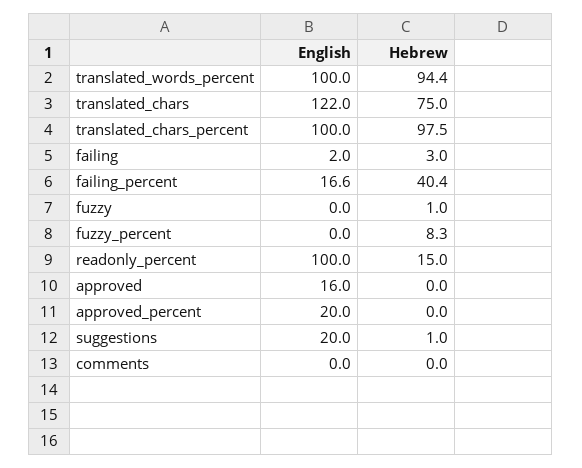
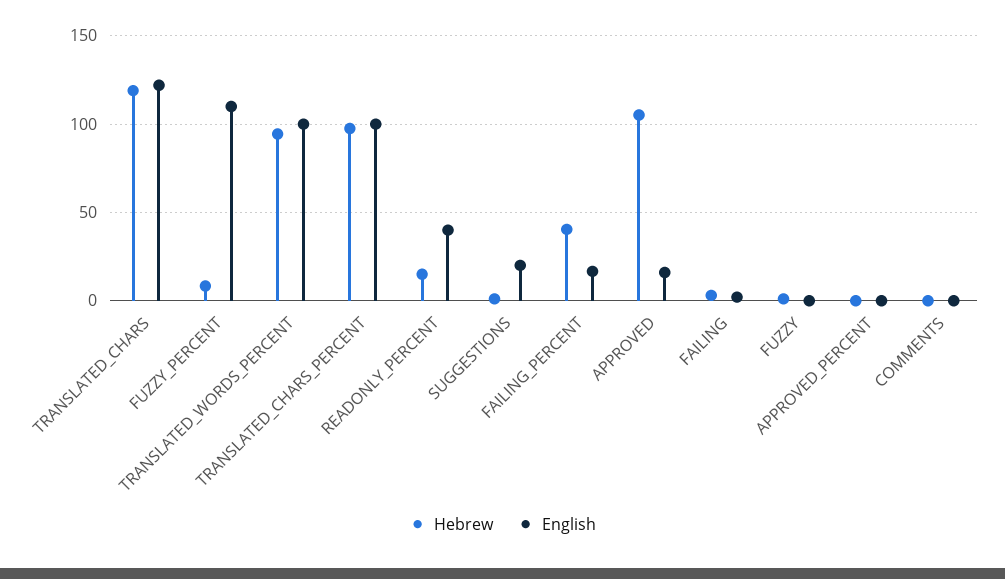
  {
    "English": {
      "translated_words_percent": 100,
      "translated_chars": 122,
      "translated_chars_percent": 100,
      "failing": 2,
      "failing_percent": 16.6,
      "fuzzy": 0,
-     "fuzzy_percent": 0,
+     "fuzzy_percent": 110,
-     "readonly_percent": 100,
+     "readonly_percent": 40,
      "approved": 16,
-     "approved_percent": 20,
+     "approved_percent": 0,
      "suggestions": 20,
      "comments": 0
    },
    "Hebrew": {
      "translated_words_percent": 94.4,
-     "translated_chars": 75,
+     "translated_chars": 120,
      "translated_chars_percent": 97.5,
      "failing": 3,
      "failing_percent": 40.4,
      "fuzzy": 1,
      "fuzzy_percent": 8.3,
      "readonly_percent": 15,
-     "approved": 0,
+     "approved": 105,
      "approved_percent": 0,
      "suggestions": 1,
      "comments": 0
    }
  }

